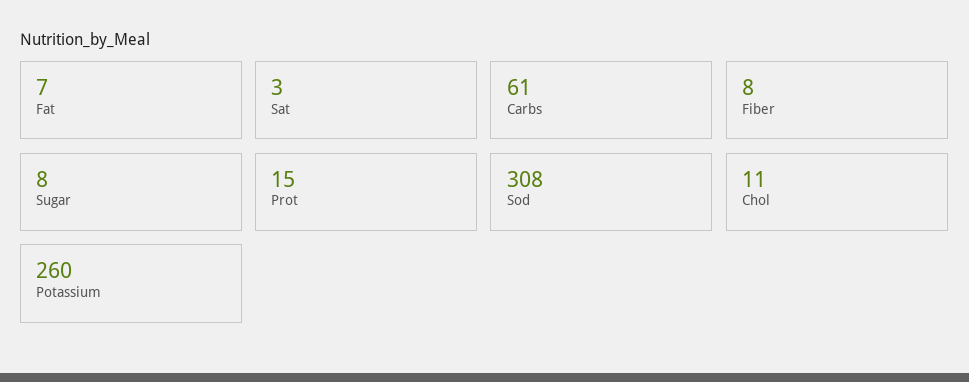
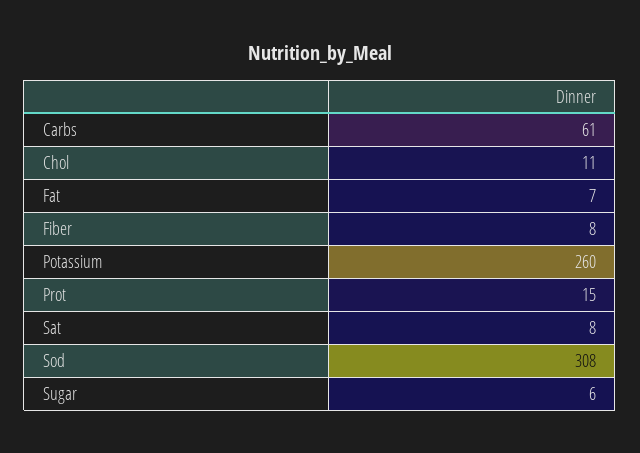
  {
    "Fat": 7,
-   "Sat": 3,
+   "Sat": 8,
    "Carbs": 61,
    "Fiber": 8,
-   "Sugar": 8,
+   "Sugar": 6,
    "Prot": 15,
    "Sod": 308,
    "Chol": 11,
    "Potassium": 260
  }

